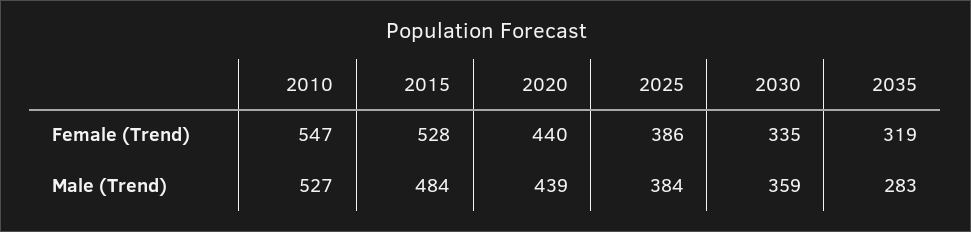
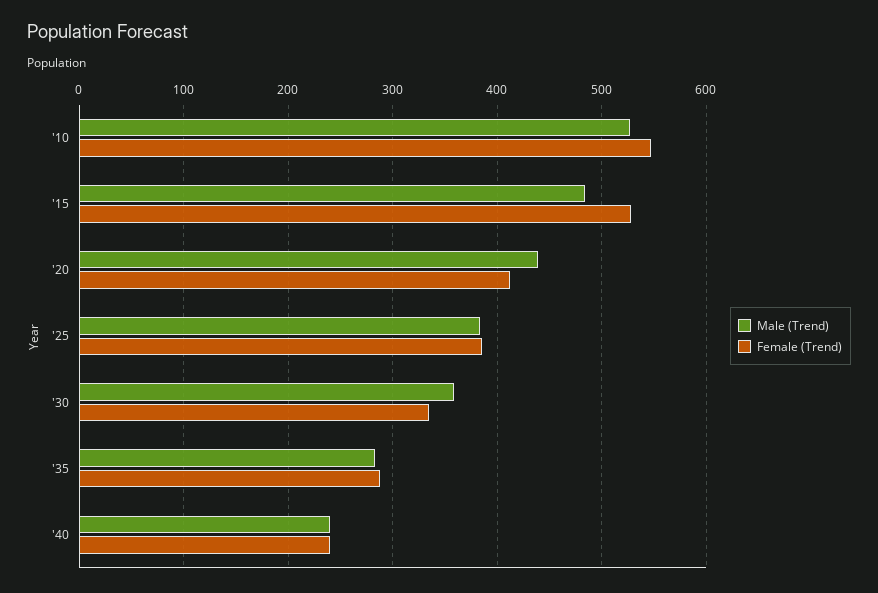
  {
    "Female (Trend)": {
      "2010": 547,
      "2015": 528,
-     "2020": 440,
+     "2020": 410,
      "2025": 386,
      "2030": 335,
-     "2035": 319
+     "2035": 290,
+     "'40": 240
    },
    "Male (Trend)": {
      "2010": 527,
      "2015": 484,
      "2020": 439,
      "2025": 384,
      "2030": 359,
-     "2035": 283
+     "2035": 283,
+     "'40": 240
    }
  }

